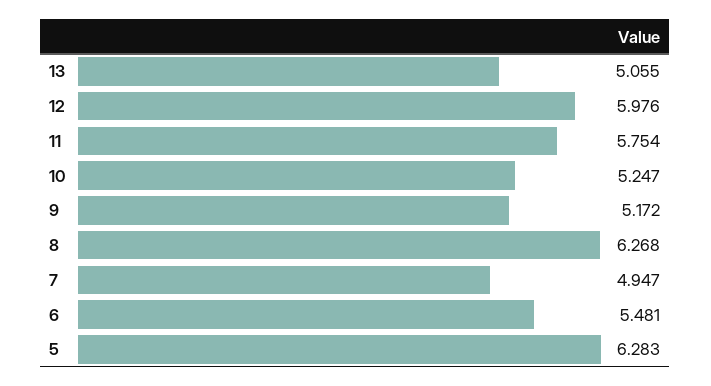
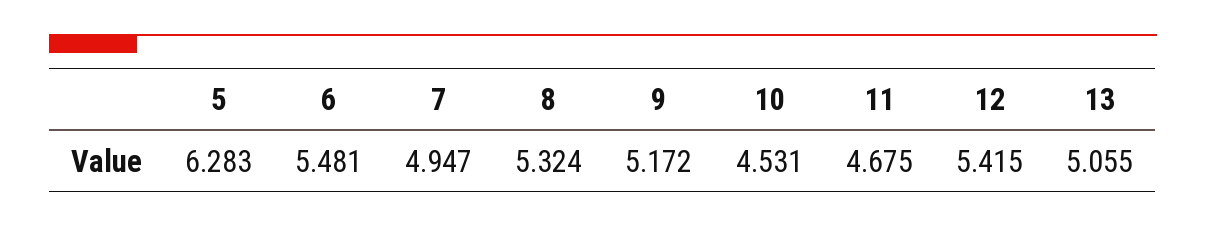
  {
    "13": 5.055,
-   "12": 5.976,
+   "12": 5.415,
-   "11": 5.754,
+   "11": 4.675,
-   "10": 5.247,
+   "10": 4.531,
    "9": 5.172,
-   "8": 6.268,
+   "8": 5.324,
    "7": 4.947,
    "6": 5.481,
    "5": 6.283
  }

